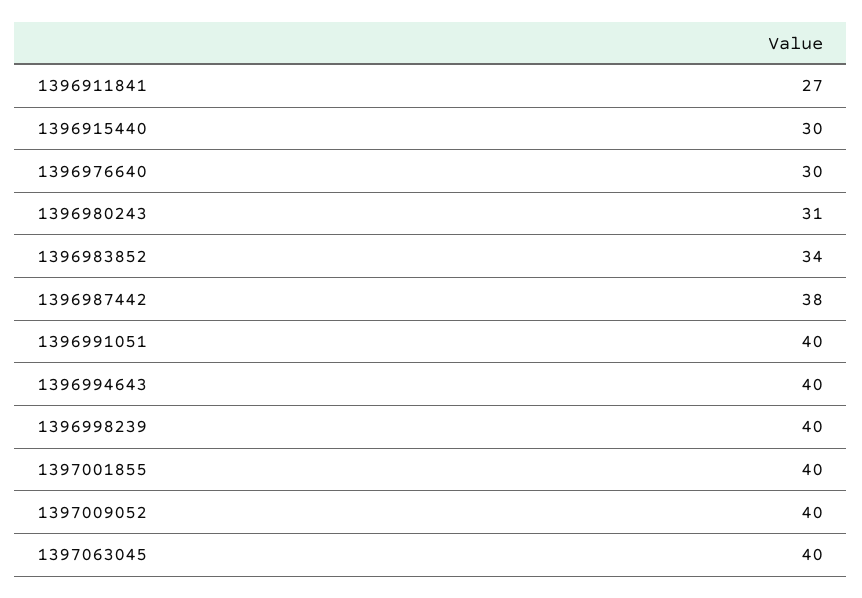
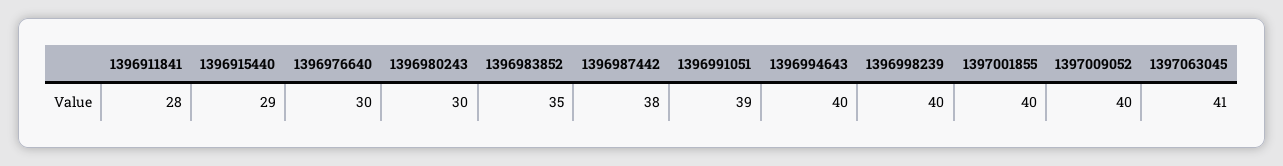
  {
-   "1396911841": 27,
+   "1396911841": 28,
-   "1396915440": 30,
+   "1396915440": 29,
    "1396976640": 30,
-   "1396980243": 31,
+   "1396980243": 30,
-   "1396983852": 34,
+   "1396983852": 35,
    "1396987442": 38,
-   "1396991051": 40,
+   "1396991051": 39,
    "1396994643": 40,
    "1396998239": 40,
    "1397001855": 40,
    "1397009052": 40,
-   "1397063045": 40
+   "1397063045": 41
  }

